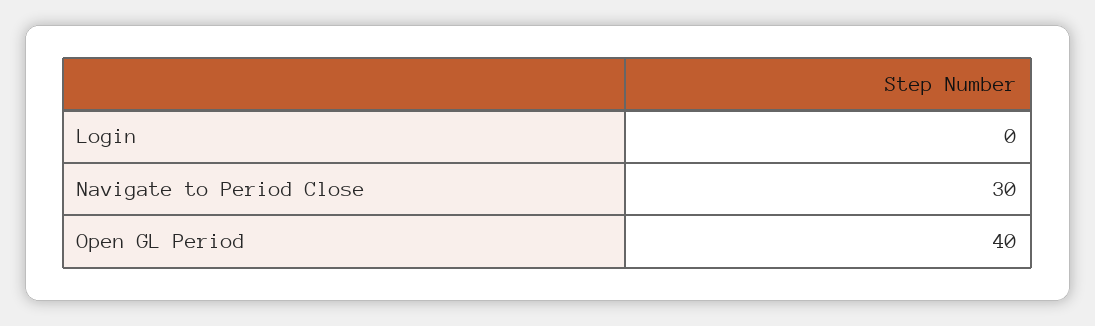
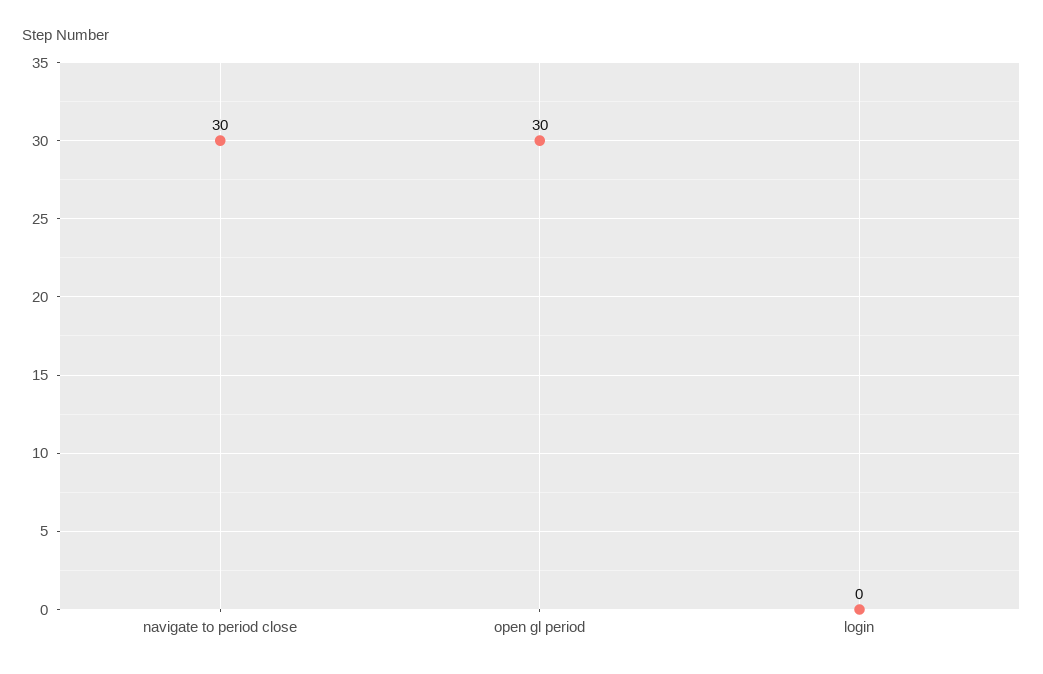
  {
    "Login": 0,
    "Navigate to Period Close": 30,
-   "Open GL Period": 40
+   "Open GL Period": 30
  }

